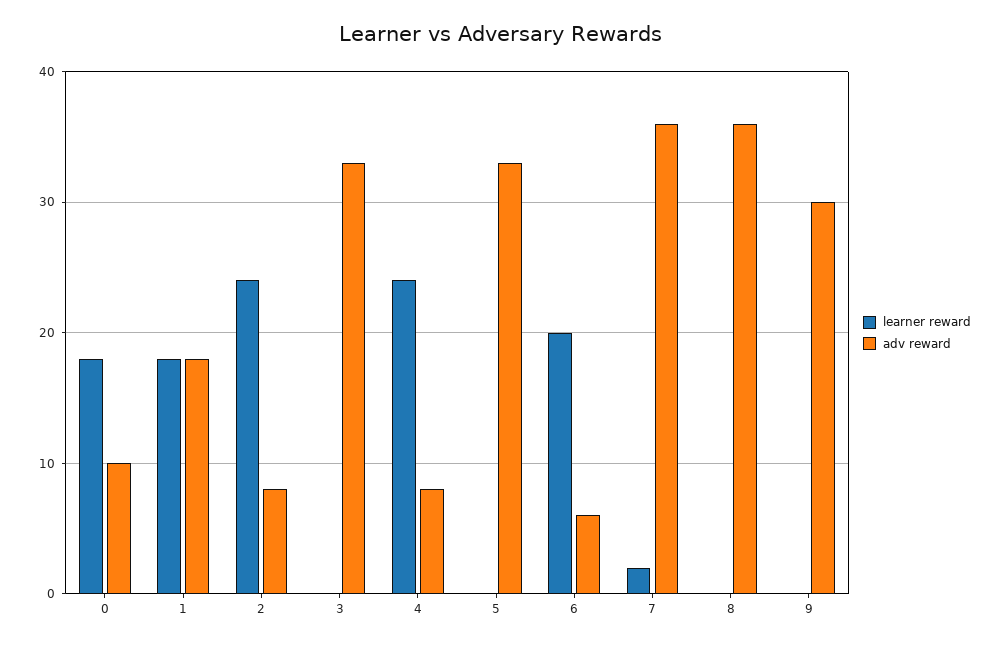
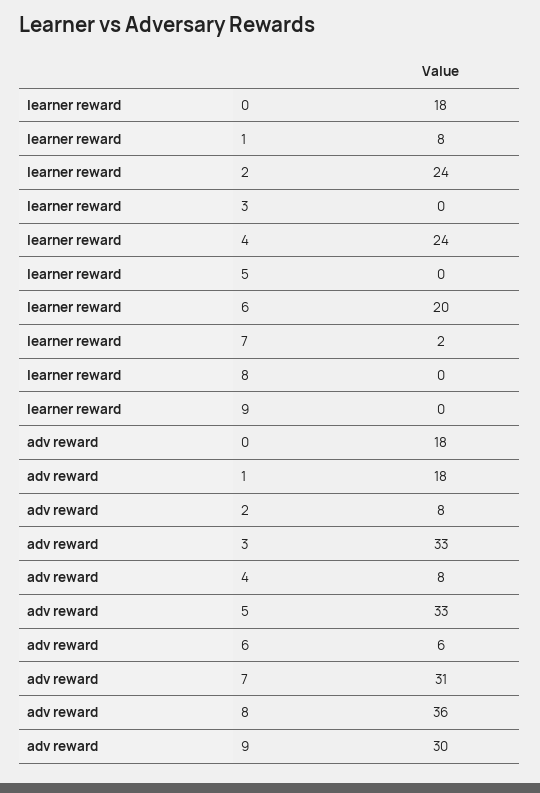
  {
    "learner reward": {
      "0": 18,
-     "1": 18,
+     "1": 8,
      "2": 24,
      "3": 0,
      "4": 24,
      "5": 0,
      "6": 20,
      "7": 2,
      "8": 0,
      "9": 0
    },
    "adv reward": {
-     "0": 10,
+     "0": 18,
      "1": 18,
      "2": 8,
      "3": 33,
      "4": 8,
      "5": 33,
      "6": 6,
-     "7": 36,
+     "7": 31,
      "8": 36,
      "9": 30
    }
  }

